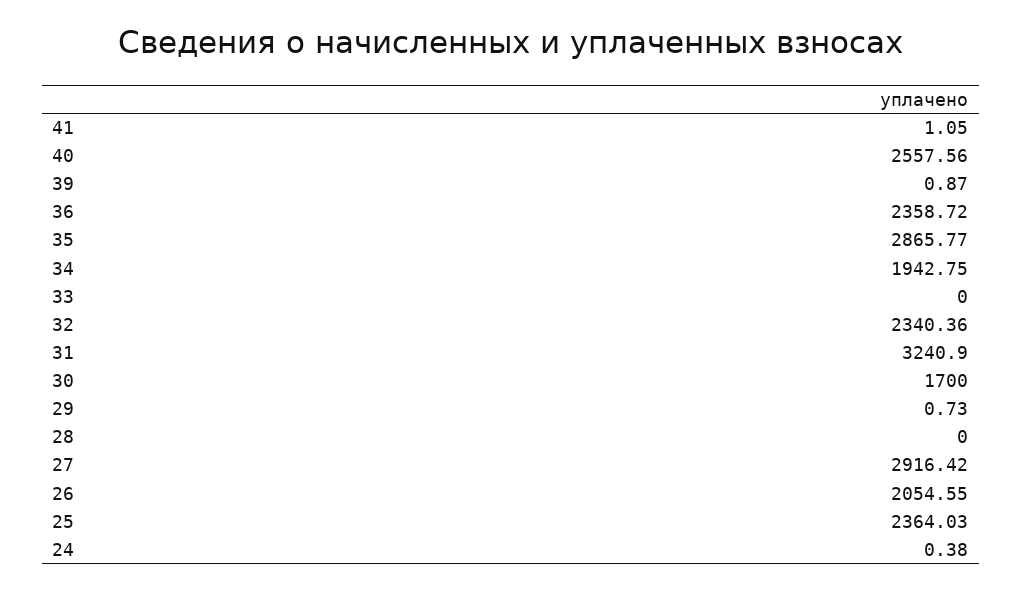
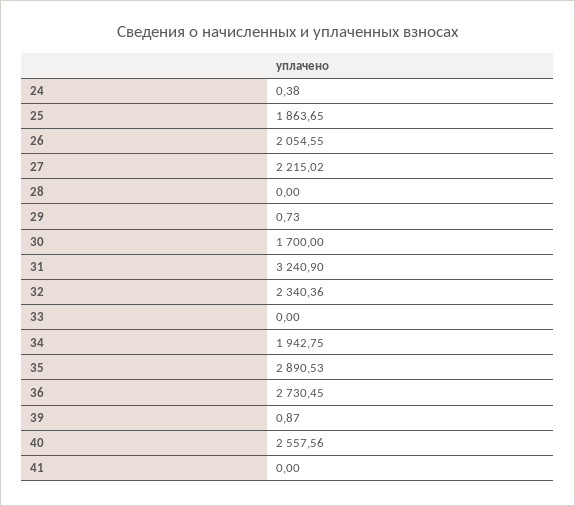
  {
-   "41": 1.05,
+   "41": 0,
    "40": 2557.56,
    "39": 0.87,
-   "36": 2358.72,
+   "36": 2730.45,
-   "35": 2865.77,
+   "35": 2890.53,
    "34": 1942.75,
    "33": 0,
    "32": 2340.36,
    "31": 3240.9,
    "30": 1700,
    "29": 0.73,
    "28": 0,
-   "27": 2916.42,
+   "27": 2215.02,
    "26": 2054.55,
-   "25": 2364.03,
+   "25": 1863.65,
    "24": 0.38
  }

